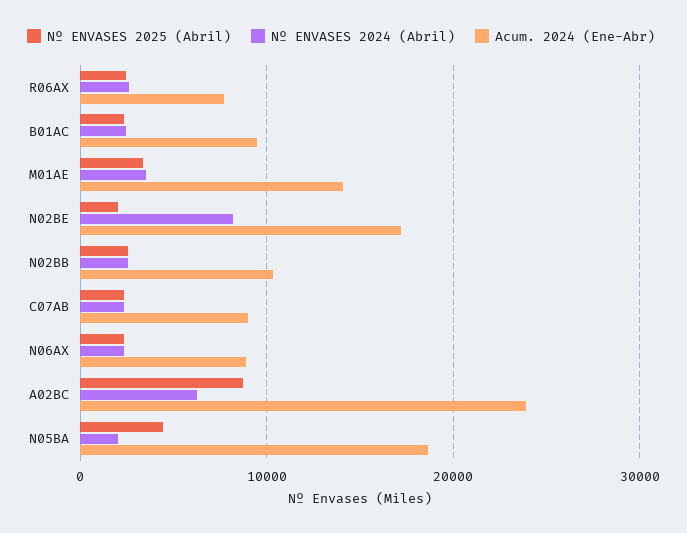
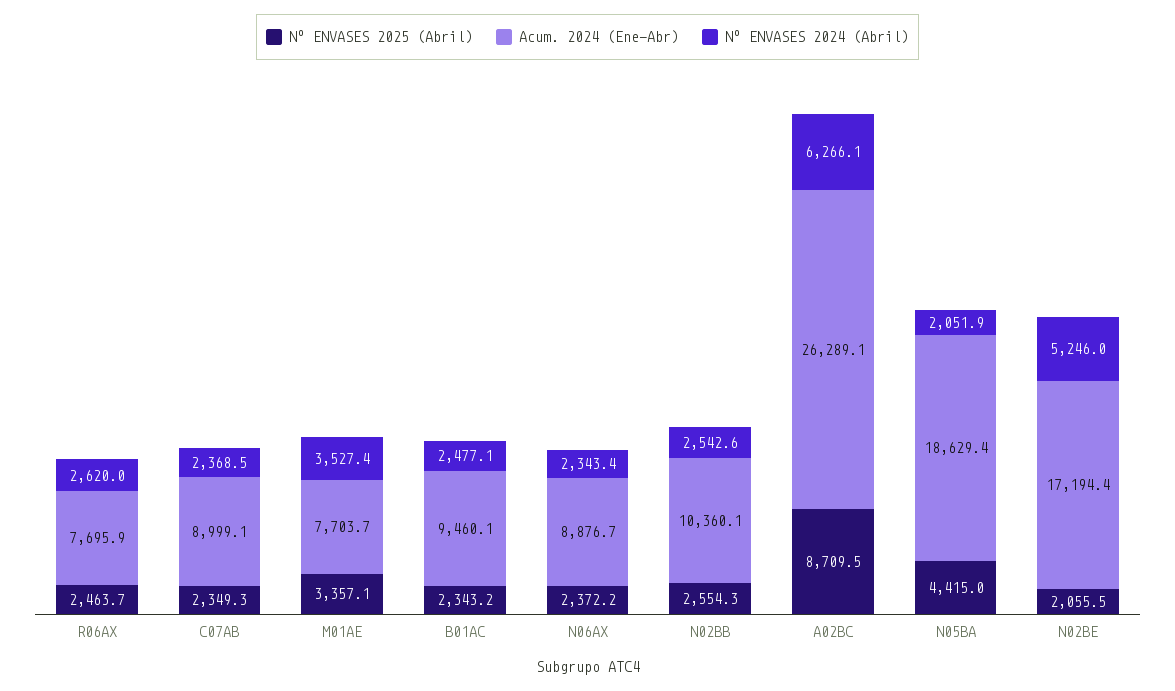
  {
    "Nº ENVASES 2025 (Abril)": {
      "R06AX": 2463.7,
      "B01AC": 2343.2,
      "M01AE": 3357.1,
      "N02BE": 2055.5,
      "N02BB": 2554.3,
      "C07AB": 2349.3,
      "N06AX": 2372.2,
      "A02BC": 8709.5,
      "N05BA": 4415
    },
    "Nº ENVASES 2024 (Abril)": {
      "R06AX": 2620,
      "B01AC": 2477.1,
      "M01AE": 3527.4,
-     "N02BE": 8000,
+     "N02BE": 5246,
      "N02BB": 2542.6,
      "C07AB": 2368.5,
      "N06AX": 2343.4,
      "A02BC": 6266.1,
      "N05BA": 2051.9
    },
    "Acum. 2024 (Ene-Abr)": {
      "R06AX": 7695.9,
      "B01AC": 9460.1,
-     "M01AE": 14000,
+     "M01AE": 7703.7,
      "N02BE": 17194.4,
      "N02BB": 10360.1,
      "C07AB": 8999.1,
      "N06AX": 8876.7,
-     "A02BC": 24000,
+     "A02BC": 26289.1,
      "N05BA": 18629.4
    }
  }

